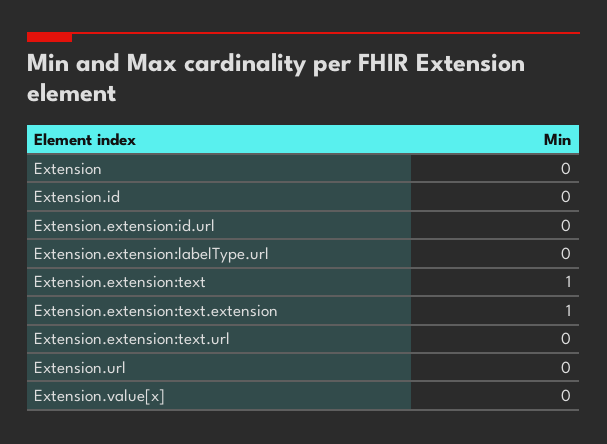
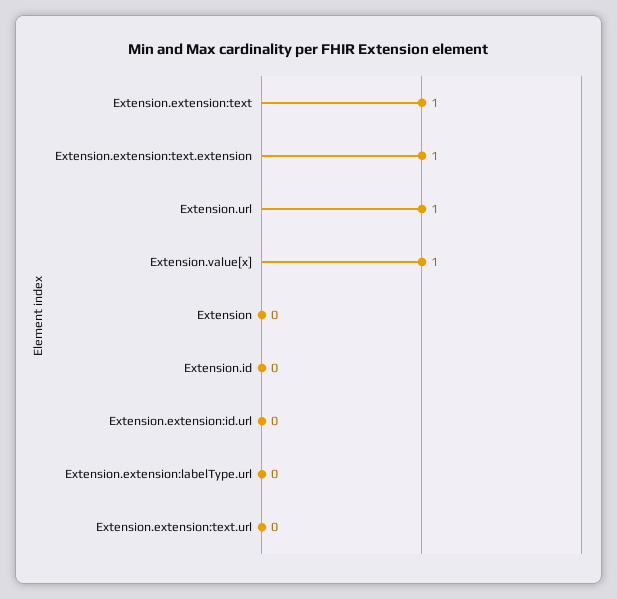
  {
    "Extension": 0,
    "Extension.id": 0,
    "Extension.extension:id.url": 0,
    "Extension.extension:labelType.url": 0,
    "Extension.extension:text": 1,
    "Extension.extension:text.extension": 1,
    "Extension.extension:text.url": 0,
-   "Extension.url": 0,
+   "Extension.url": 1,
-   "Extension.value[x]": 0
+   "Extension.value[x]": 1
  }

